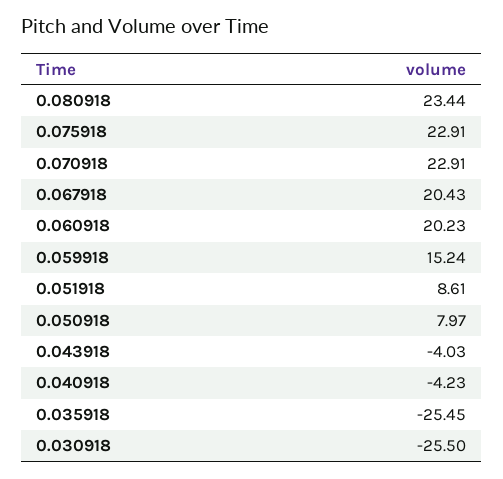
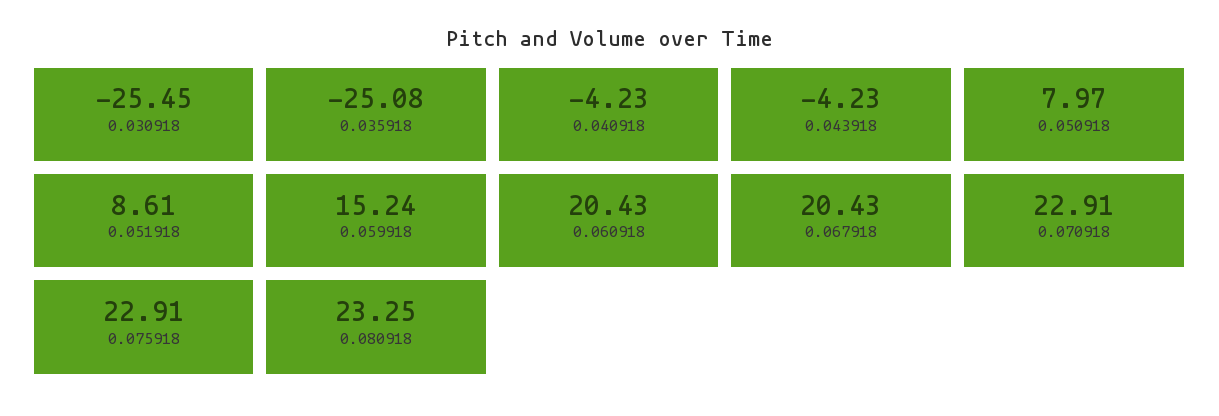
  {
-   "0.080918": 23.44,
+   "0.080918": 23.25,
    "0.075918": 22.91,
    "0.070918": 22.91,
    "0.067918": 20.43,
-   "0.060918": 20.23,
+   "0.060918": 20.43,
    "0.059918": 15.24,
    "0.051918": 8.61,
    "0.050918": 7.97,
-   "0.043918": -4.03,
+   "0.043918": -4.23,
    "0.040918": -4.23,
-   "0.035918": -25.45,
+   "0.035918": -25.08,
-   "0.030918": -25.5
+   "0.030918": -25.45
  }

